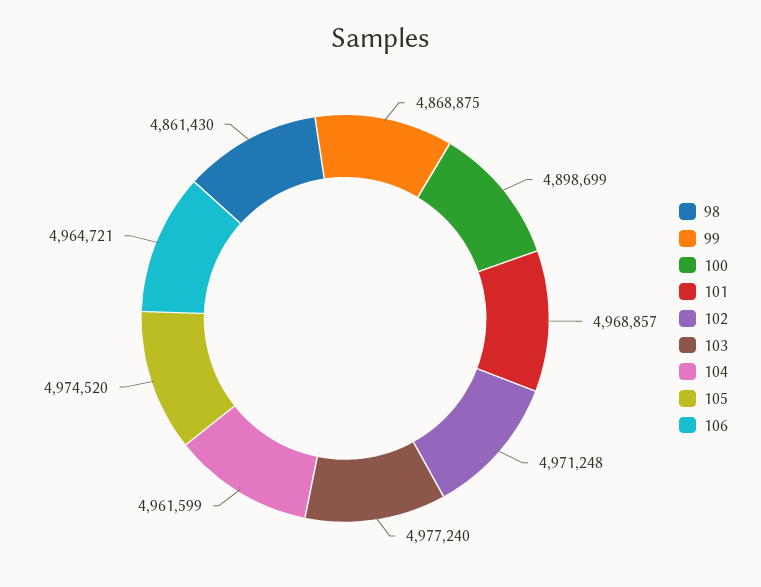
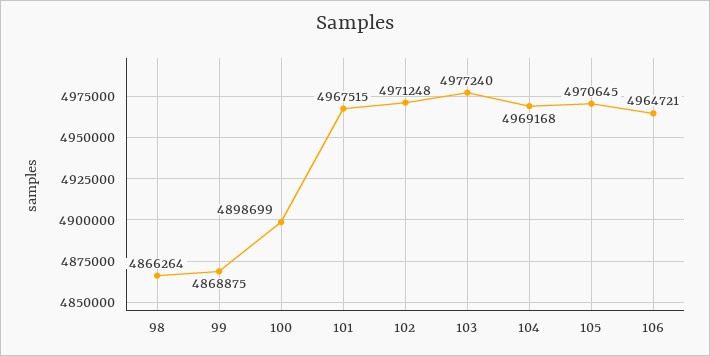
  {
-   "98": 4861430,
+   "98": 4866264,
    "99": 4868875,
    "100": 4898699,
-   "101": 4968857,
+   "101": 4967515,
    "102": 4971248,
    "103": 4977240,
-   "104": 4961599,
+   "104": 4969168,
-   "105": 4974520,
+   "105": 4970645,
    "106": 4964721
  }

